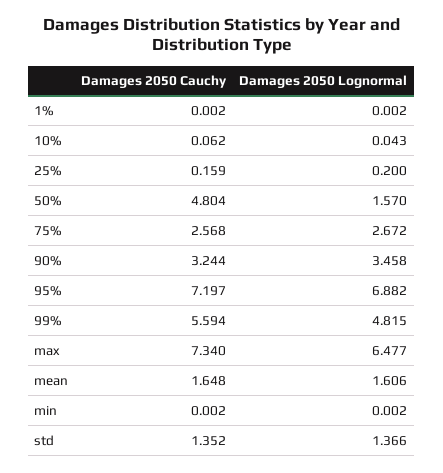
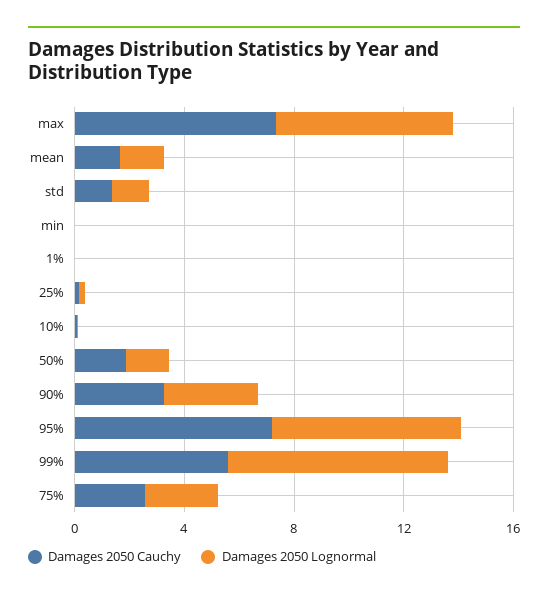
  {
    "Damages 2050 Cauchy": {
      "1%": 0.002,
      "10%": 0.062,
      "25%": 0.159,
-     "50%": 4.804,
+     "50%": 2,
      "75%": 2.568,
      "90%": 3.244,
      "95%": 7.197,
      "99%": 5.594,
      "max": 7.34,
      "mean": 1.648,
      "min": 0.002,
      "std": 1.352
    },
    "Damages 2050 Lognormal": {
      "1%": 0.002,
      "10%": 0.043,
      "25%": 0.2,
      "50%": 1.57,
      "75%": 2.672,
      "90%": 3.458,
      "95%": 6.882,
-     "99%": 4.815,
+     "99%": 8,
      "max": 6.477,
      "mean": 1.606,
      "min": 0.002,
      "std": 1.366
    }
  }

